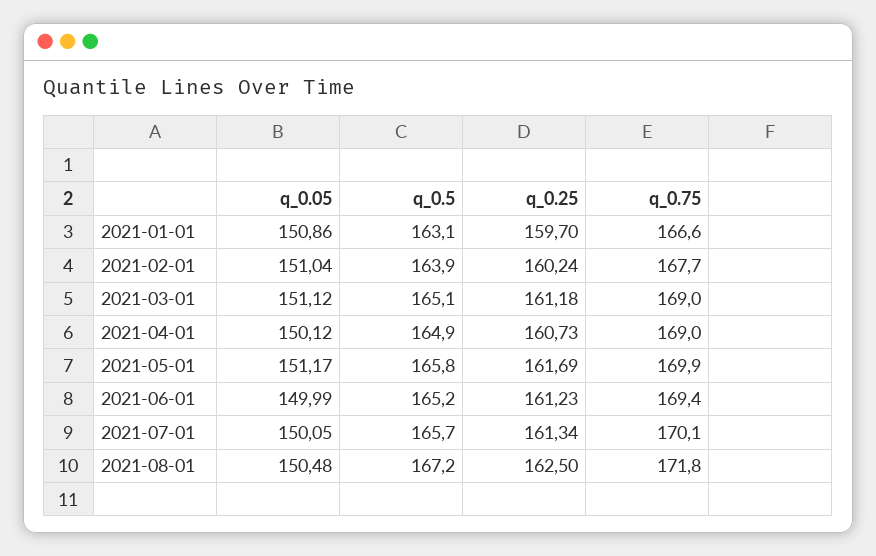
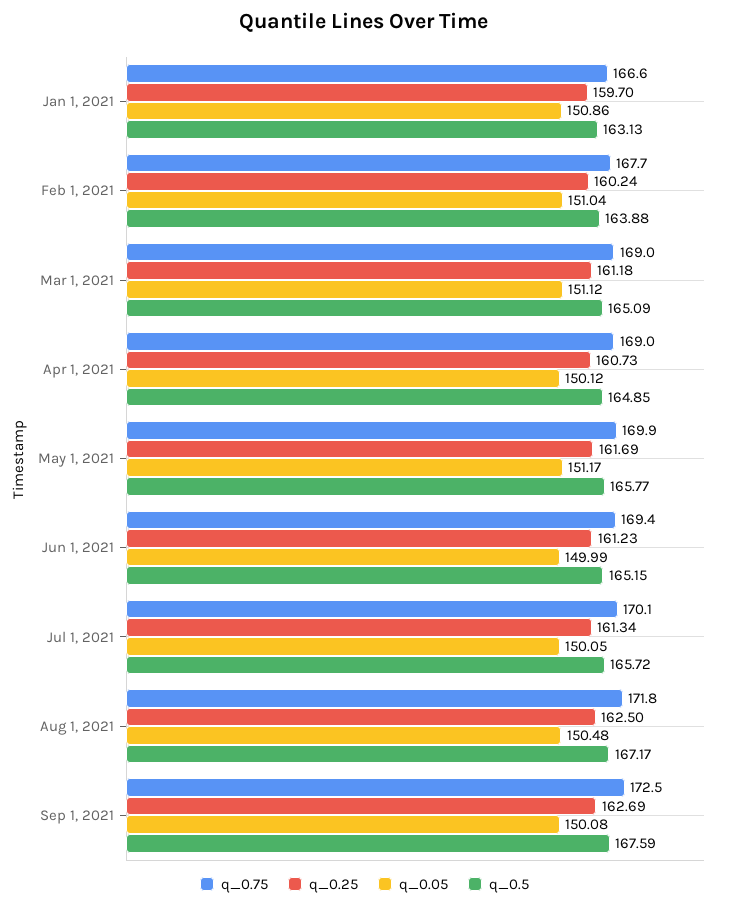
  {
    "q_0.05": {
      "2021-01-01": 150.86,
      "2021-02-01": 151.04,
      "2021-03-01": 151.12,
      "2021-04-01": 150.12,
      "2021-05-01": 151.17,
      "2021-06-01": 149.99,
      "2021-07-01": 150.05,
-     "2021-08-01": 150.48
+     "2021-08-01": 150.48,
+     "Sep 1, 2021": 150.08
    },
    "q_0.5": {
      "2021-01-01": 163.13,
      "2021-02-01": 163.88,
      "2021-03-01": 165.09,
      "2021-04-01": 164.85,
      "2021-05-01": 165.77,
      "2021-06-01": 165.15,
      "2021-07-01": 165.72,
-     "2021-08-01": 167.17
+     "2021-08-01": 167.17,
+     "Sep 1, 2021": 167.59
    },
    "q_0.25": {
      "2021-01-01": 159.7,
      "2021-02-01": 160.24,
      "2021-03-01": 161.18,
      "2021-04-01": 160.73,
      "2021-05-01": 161.69,
      "2021-06-01": 161.23,
      "2021-07-01": 161.34,
-     "2021-08-01": 162.5
+     "2021-08-01": 162.5,
+     "Sep 1, 2021": 162.69
    },
    "q_0.75": {
      "2021-01-01": 166.6,
      "2021-02-01": 167.7,
      "2021-03-01": 169,
      "2021-04-01": 169,
      "2021-05-01": 169.9,
      "2021-06-01": 169.4,
      "2021-07-01": 170.1,
-     "2021-08-01": 171.8
+     "2021-08-01": 171.8,
+     "Sep 1, 2021": 172.5
    }
  }

